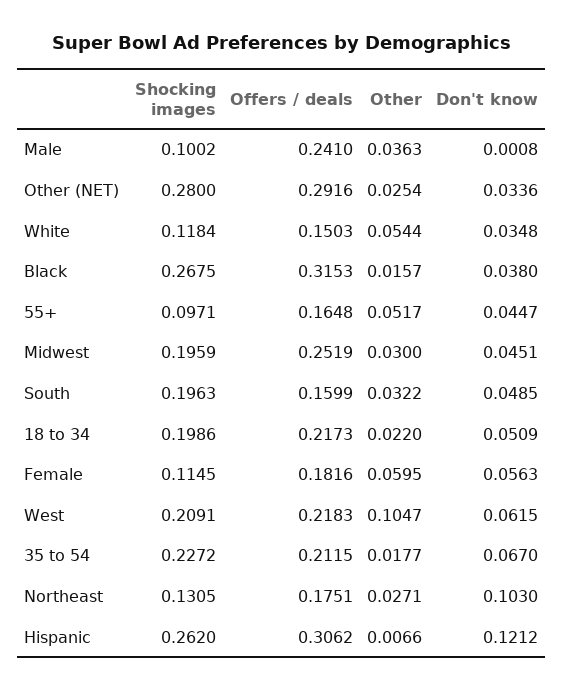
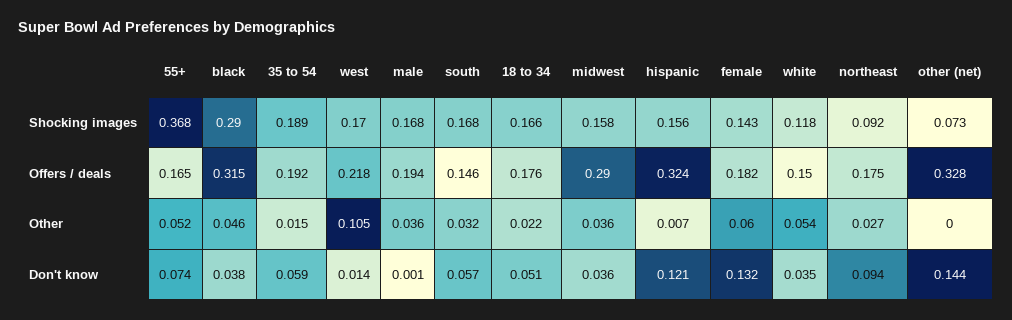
  {
    "Shocking images": {
-     "Male": 0.1002,
+     "Male": 0.168,
-     "Other (NET)": 0.28,
+     "Other (NET)": 0.073,
      "White": 0.1184,
-     "Black": 0.2675,
+     "Black": 0.29,
-     "55+": 0.0971,
+     "55+": 0.368,
-     "Midwest": 0.1959,
+     "Midwest": 0.158,
-     "South": 0.1963,
+     "South": 0.168,
-     "18 to 34": 0.1986,
+     "18 to 34": 0.166,
-     "Female": 0.1145,
+     "Female": 0.143,
-     "West": 0.2091,
+     "West": 0.17,
-     "35 to 54": 0.2272,
+     "35 to 54": 0.189,
-     "Northeast": 0.1305,
+     "Northeast": 0.092,
-     "Hispanic": 0.262
+     "Hispanic": 0.156
    },
    "Offers / deals": {
-     "Male": 0.241,
+     "Male": 0.194,
-     "Other (NET)": 0.2916,
+     "Other (NET)": 0.328,
      "White": 0.1503,
      "Black": 0.3153,
      "55+": 0.1648,
-     "Midwest": 0.2519,
+     "Midwest": 0.29,
-     "South": 0.1599,
+     "South": 0.146,
-     "18 to 34": 0.2173,
+     "18 to 34": 0.176,
      "Female": 0.1816,
      "West": 0.2183,
-     "35 to 54": 0.2115,
+     "35 to 54": 0.192,
      "Northeast": 0.1751,
-     "Hispanic": 0.3062
+     "Hispanic": 0.324
    },
    "Other": {
      "Male": 0.0363,
-     "Other (NET)": 0.0254,
+     "Other (NET)": 0,
      "White": 0.0544,
-     "Black": 0.0157,
+     "Black": 0.046,
      "55+": 0.0517,
-     "Midwest": 0.03,
+     "Midwest": 0.036,
      "South": 0.0322,
      "18 to 34": 0.022,
      "Female": 0.0595,
      "West": 0.1047,
-     "35 to 54": 0.0177,
+     "35 to 54": 0.015,
      "Northeast": 0.0271,
      "Hispanic": 0.0066
    },
    "Don't know": {
      "Male": 0.0008,
-     "Other (NET)": 0.0336,
+     "Other (NET)": 0.144,
      "White": 0.0348,
      "Black": 0.038,
-     "55+": 0.0447,
+     "55+": 0.074,
-     "Midwest": 0.0451,
+     "Midwest": 0.036,
-     "South": 0.0485,
+     "South": 0.057,
      "18 to 34": 0.0509,
-     "Female": 0.0563,
+     "Female": 0.132,
-     "West": 0.0615,
+     "West": 0.014,
-     "35 to 54": 0.067,
+     "35 to 54": 0.059,
-     "Northeast": 0.103,
+     "Northeast": 0.094,
      "Hispanic": 0.1212
    }
  }

